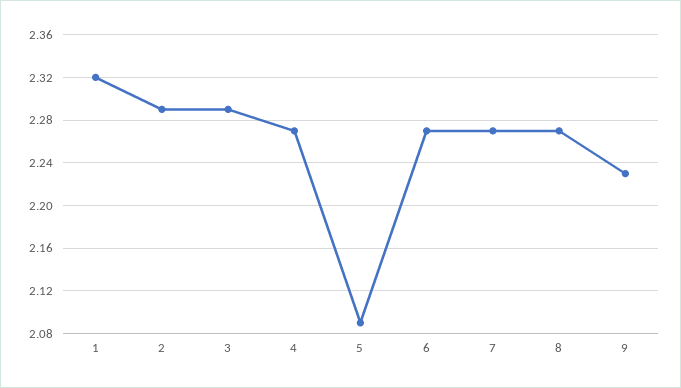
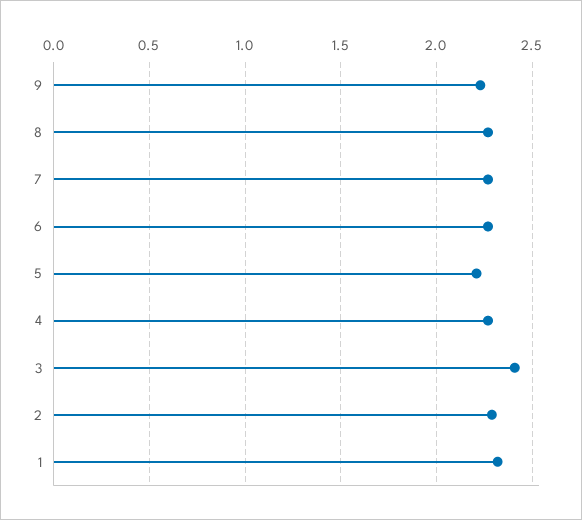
  {
    "1": 2.32,
    "2": 2.29,
-   "3": 2.29,
+   "3": 2.4,
    "4": 2.27,
-   "5": 2.09,
+   "5": 2.2,
    "6": 2.27,
    "7": 2.27,
    "8": 2.27,
    "9": 2.23
  }

